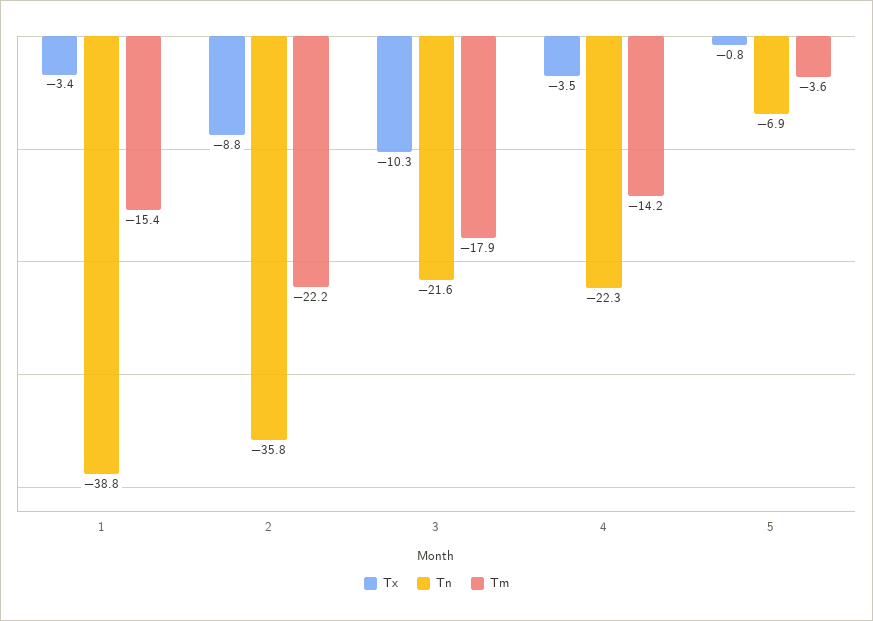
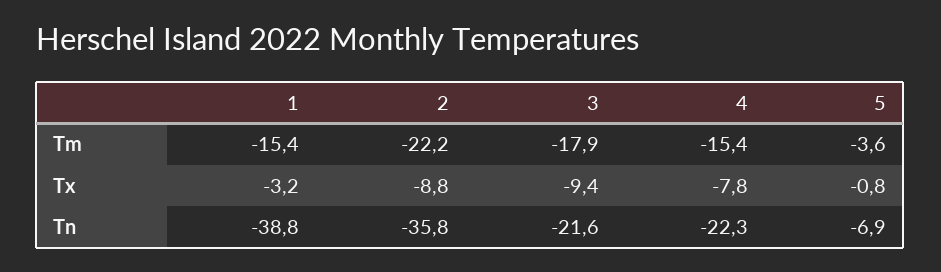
  {
    "Tx": {
-     "1": -3.4,
+     "1": -3.2,
      "2": -8.8,
-     "3": -10.3,
+     "3": -9.4,
-     "4": -3.5,
+     "4": -7.8,
      "5": -0.8
    },
    "Tn": {
      "1": -38.8,
      "2": -35.8,
      "3": -21.6,
      "4": -22.3,
      "5": -6.9
    },
    "Tm": {
      "1": -15.4,
      "2": -22.2,
      "3": -17.9,
-     "4": -14.2,
+     "4": -15.4,
      "5": -3.6
    }
  }

